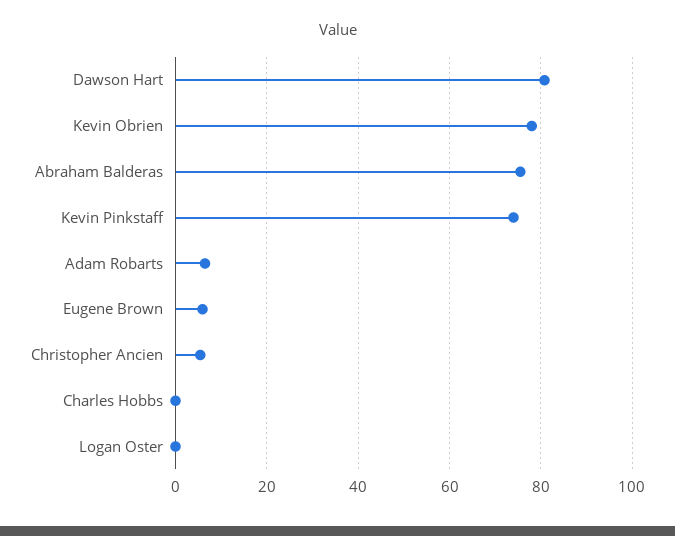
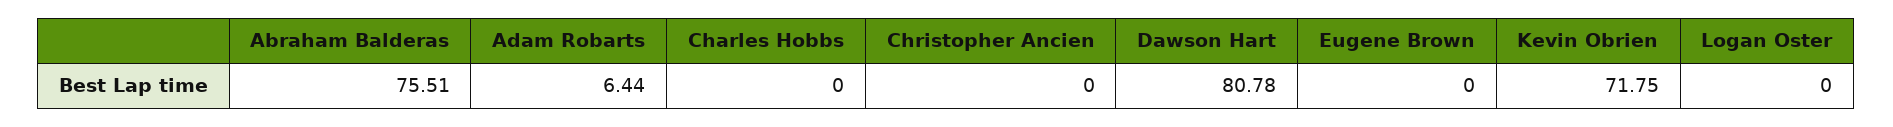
  {
    "Dawson Hart": 80.78,
-   "Kevin Obrien": 78,
+   "Kevin Obrien": 71.75,
    "Abraham Balderas": 75.51,
-   "Kevin Pinkstaff": 74,
    "Adam Robarts": 6.44,
-   "Eugene Brown": 6,
+   "Eugene Brown": 0,
-   "Christopher Ancien": 6,
+   "Christopher Ancien": 0,
    "Charles Hobbs": 0,
    "Logan Oster": 0
  }

